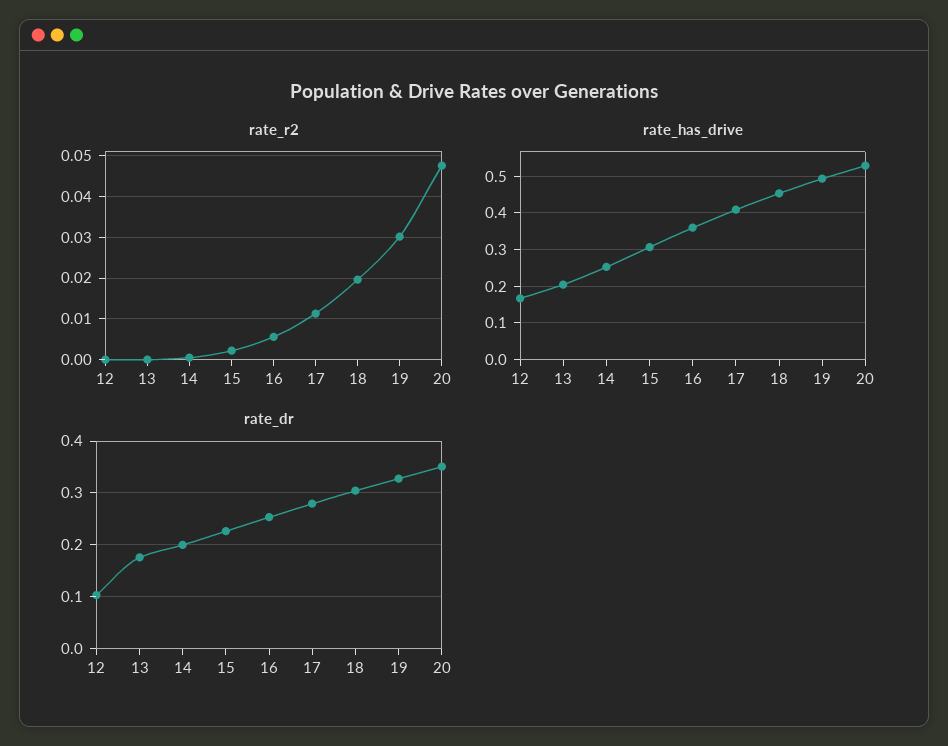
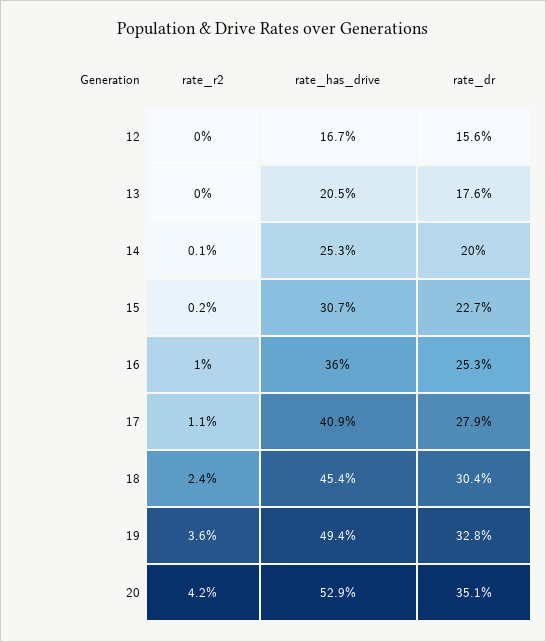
  {
    "rate_r2": {
      "12": 0,
      "13": 0,
      "14": 0.001,
      "15": 0.002,
-     "16": 0.006,
+     "16": 0.01,
      "17": 0.011,
-     "18": 0.02,
+     "18": 0.024,
-     "19": 0.03,
+     "19": 0.036,
-     "20": 0.048
+     "20": 0.042
    },
    "rate_has_drive": {
      "12": 0.167,
      "13": 0.205,
      "14": 0.253,
      "15": 0.307,
      "16": 0.36,
      "17": 0.409,
      "18": 0.454,
      "19": 0.494,
      "20": 0.529
    },
    "rate_dr": {
-     "12": 0.1,
+     "12": 0.156,
      "13": 0.176,
      "14": 0.2,
      "15": 0.227,
      "16": 0.253,
      "17": 0.279,
      "18": 0.304,
      "19": 0.328,
      "20": 0.351
    }
  }

